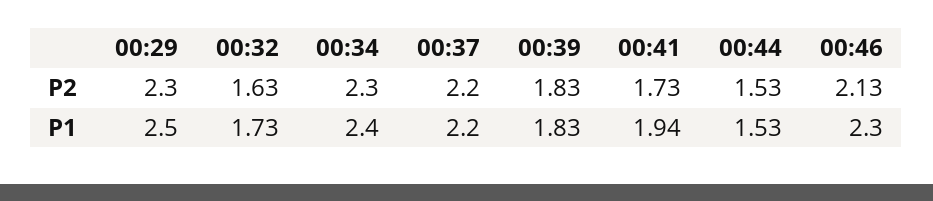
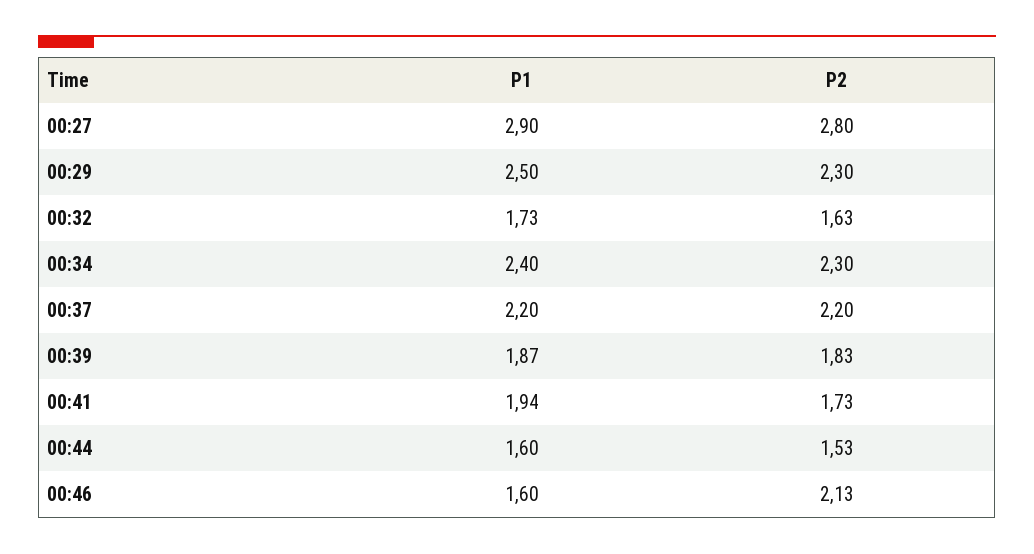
  {
    "00:29": {
      "P2": 2.3,
      "P1": 2.5
    },
    "00:32": {
      "P2": 1.63,
      "P1": 1.73
    },
    "00:34": {
      "P2": 2.3,
      "P1": 2.4
    },
    "00:37": {
      "P2": 2.2,
      "P1": 2.2
    },
    "00:39": {
      "P2": 1.83,
-     "P1": 1.83
+     "P1": 1.87
    },
    "00:41": {
      "P2": 1.73,
      "P1": 1.94
    },
    "00:44": {
      "P2": 1.53,
-     "P1": 1.53
+     "P1": 1.6
    },
    "00:46": {
      "P2": 2.13,
-     "P1": 2.3
+     "P1": 1.6
-   }
+   },
+   "00:27": {
+     "P1": 2.9,
+     "P2": 2.8
+   }
  }

